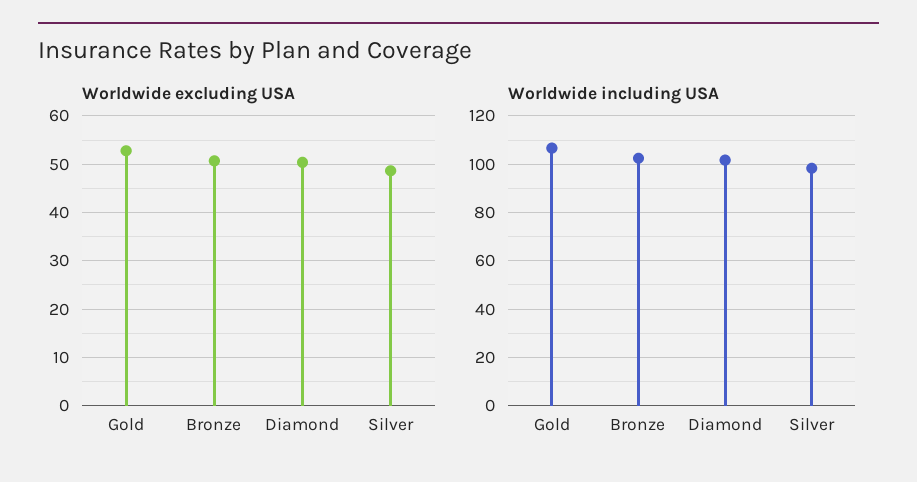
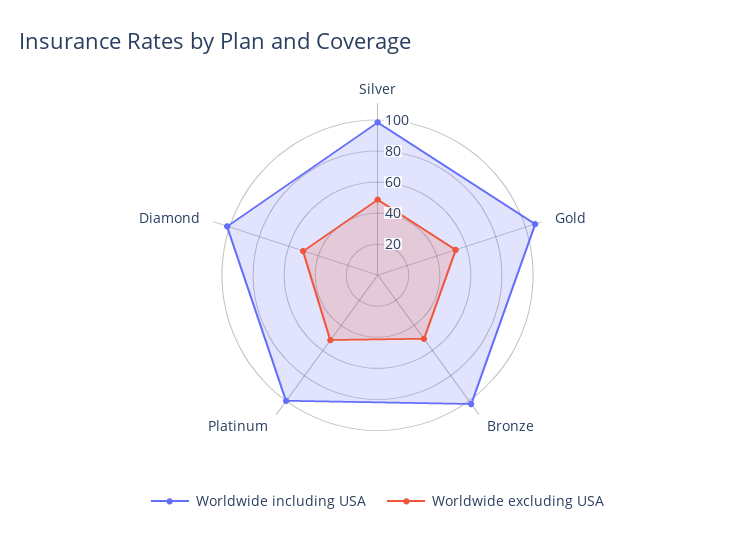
  {
    "Worldwide excluding USA": {
      "Gold": 52,
      "Bronze": 50,
      "Diamond": 50,
-     "Silver": 48
+     "Silver": 48,
+     "Platinum": 50
    },
    "Worldwide including USA": {
      "Gold": 107.5,
      "Bronze": 102.5,
      "Diamond": 102.5,
-     "Silver": 97.5
+     "Silver": 97.5,
+     "Platinum": 100
    }
  }

